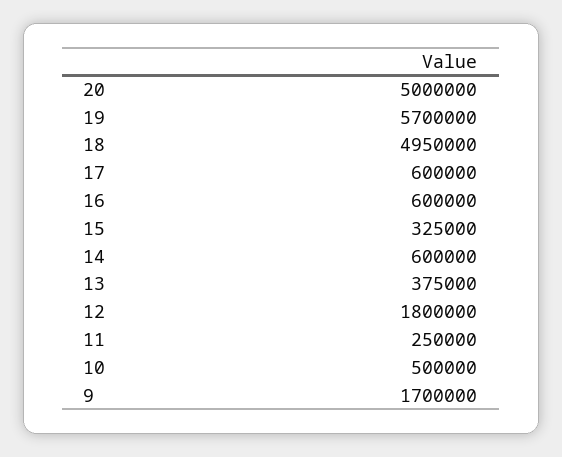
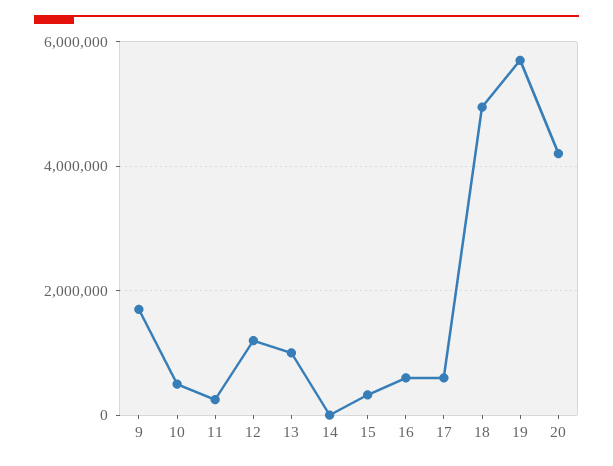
  {
-   "20": 5000000,
+   "20": 4200000,
    "19": 5700000,
    "18": 4950000,
    "17": 600000,
    "16": 600000,
    "15": 325000,
-   "14": 600000,
+   "14": 0,
-   "13": 375000,
+   "13": 1000000,
-   "12": 1800000,
+   "12": 1200000,
    "11": 250000,
    "10": 500000,
    "9": 1700000
  }

